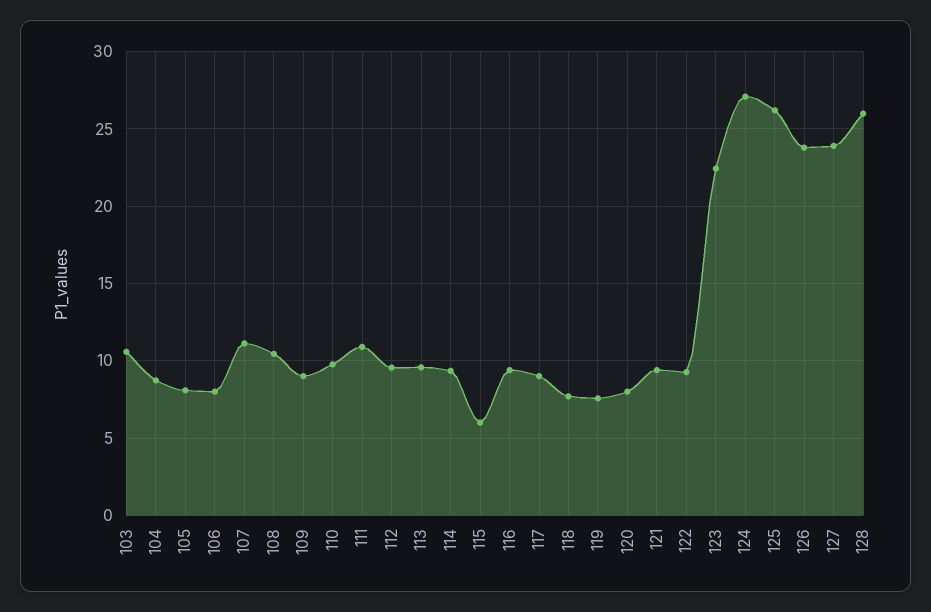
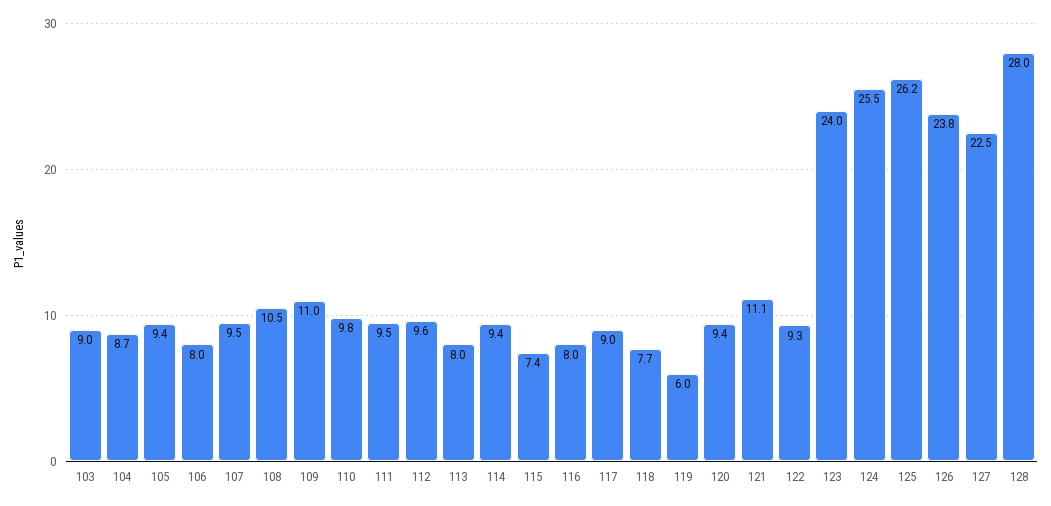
  {
-   "103": 10.5,
+   "103": 9,
    "104": 8.7,
-   "105": 8,
+   "105": 9.4,
    "106": 8,
-   "107": 11,
+   "107": 9.5,
    "108": 10.5,
-   "109": 9,
+   "109": 11,
    "110": 9.8,
-   "111": 11,
+   "111": 9.5,
    "112": 9.6,
-   "113": 9.5,
+   "113": 8,
    "114": 9.4,
-   "115": 6,
+   "115": 7.4,
-   "116": 9.5,
+   "116": 8,
    "117": 9,
    "118": 7.7,
-   "119": 7.5,
+   "119": 6,
-   "120": 8,
+   "120": 9.4,
-   "121": 9.5,
+   "121": 11.1,
    "122": 9.3,
-   "123": 22.5,
+   "123": 24,
-   "124": 27,
+   "124": 25.5,
    "125": 26.2,
    "126": 23.8,
-   "127": 24,
+   "127": 22.5,
-   "128": 26
+   "128": 28
  }

